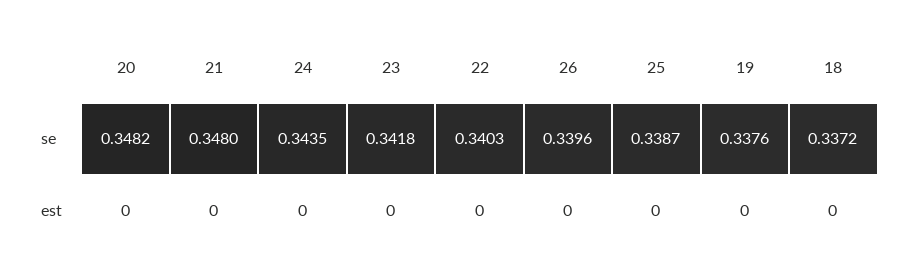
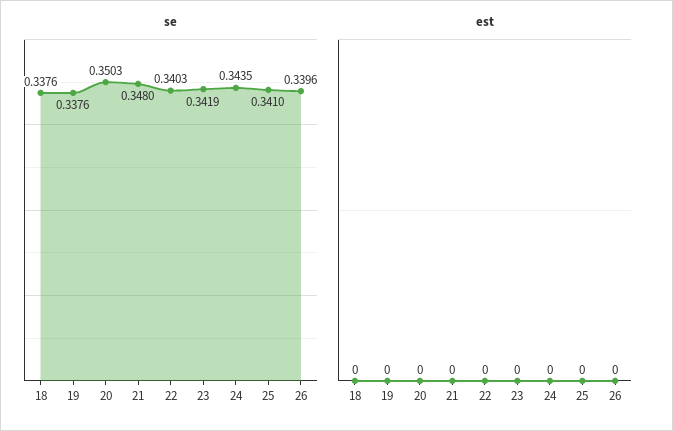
  {
    "se": {
-     "20": 0.3482,
+     "20": 0.3503,
      "21": 0.348,
      "24": 0.3435,
-     "23": 0.3418,
+     "23": 0.3419,
      "22": 0.3403,
      "26": 0.3396,
-     "25": 0.3387,
+     "25": 0.341,
      "19": 0.3376,
-     "18": 0.3372
+     "18": 0.3376
    },
    "est": {
      "20": 0,
      "21": 0,
      "24": 0,
      "23": 0,
      "22": 0,
      "26": 0,
      "25": 0,
      "19": 0,
      "18": 0
    }
  }

